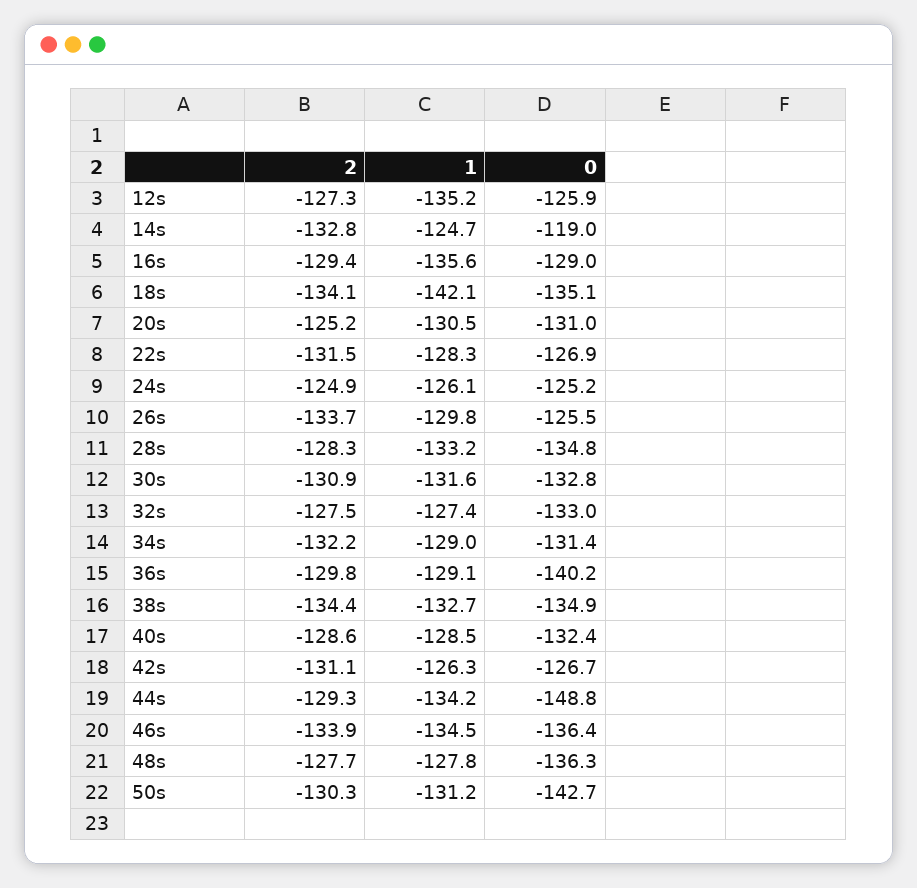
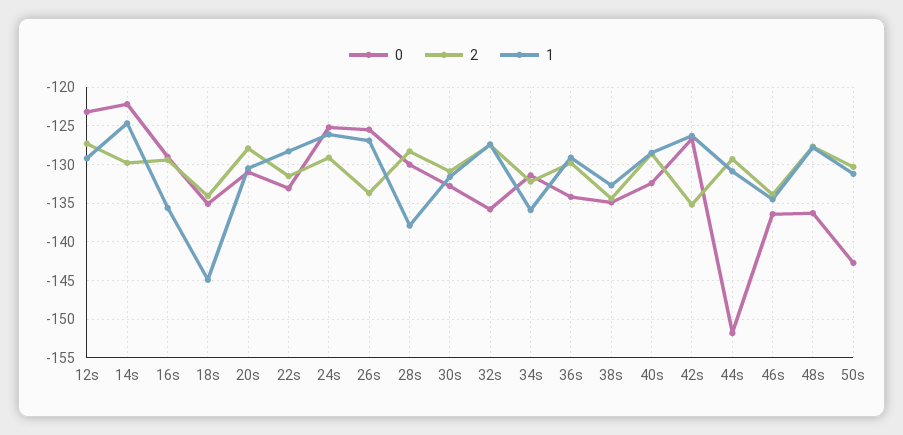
  {
    "2": {
      "12s": -127.3,
-     "14s": -132.8,
+     "14s": -130,
      "16s": -129.4,
      "18s": -134.1,
-     "20s": -125.2,
+     "20s": -128,
      "22s": -131.5,
-     "24s": -124.9,
+     "24s": -129,
      "26s": -133.7,
      "28s": -128.3,
      "30s": -130.9,
      "32s": -127.5,
      "34s": -132.2,
      "36s": -129.8,
      "38s": -134.4,
      "40s": -128.6,
-     "42s": -131.1,
+     "42s": -135,
      "44s": -129.3,
      "46s": -133.9,
      "48s": -127.7,
      "50s": -130.3
    },
    "1": {
-     "12s": -135.2,
+     "12s": -129,
      "14s": -124.7,
      "16s": -135.6,
-     "18s": -142.1,
+     "18s": -145,
      "20s": -130.5,
      "22s": -128.3,
      "24s": -126.1,
-     "26s": -129.8,
+     "26s": -127,
-     "28s": -133.2,
+     "28s": -138,
      "30s": -131.6,
      "32s": -127.4,
-     "34s": -129,
+     "34s": -136,
      "36s": -129.1,
      "38s": -132.7,
      "40s": -128.5,
      "42s": -126.3,
-     "44s": -134.2,
+     "44s": -131,
      "46s": -134.5,
      "48s": -127.8,
      "50s": -131.2
    },
    "0": {
-     "12s": -125.9,
+     "12s": -123,
-     "14s": -119,
+     "14s": -122,
      "16s": -129,
      "18s": -135.1,
      "20s": -131,
-     "22s": -126.9,
+     "22s": -133,
      "24s": -125.2,
      "26s": -125.5,
-     "28s": -134.8,
+     "28s": -130,
      "30s": -132.8,
-     "32s": -133,
+     "32s": -136,
      "34s": -131.4,
-     "36s": -140.2,
+     "36s": -134,
      "38s": -134.9,
      "40s": -132.4,
      "42s": -126.7,
-     "44s": -148.8,
+     "44s": -152,
      "46s": -136.4,
      "48s": -136.3,
      "50s": -142.7
    }
  }

